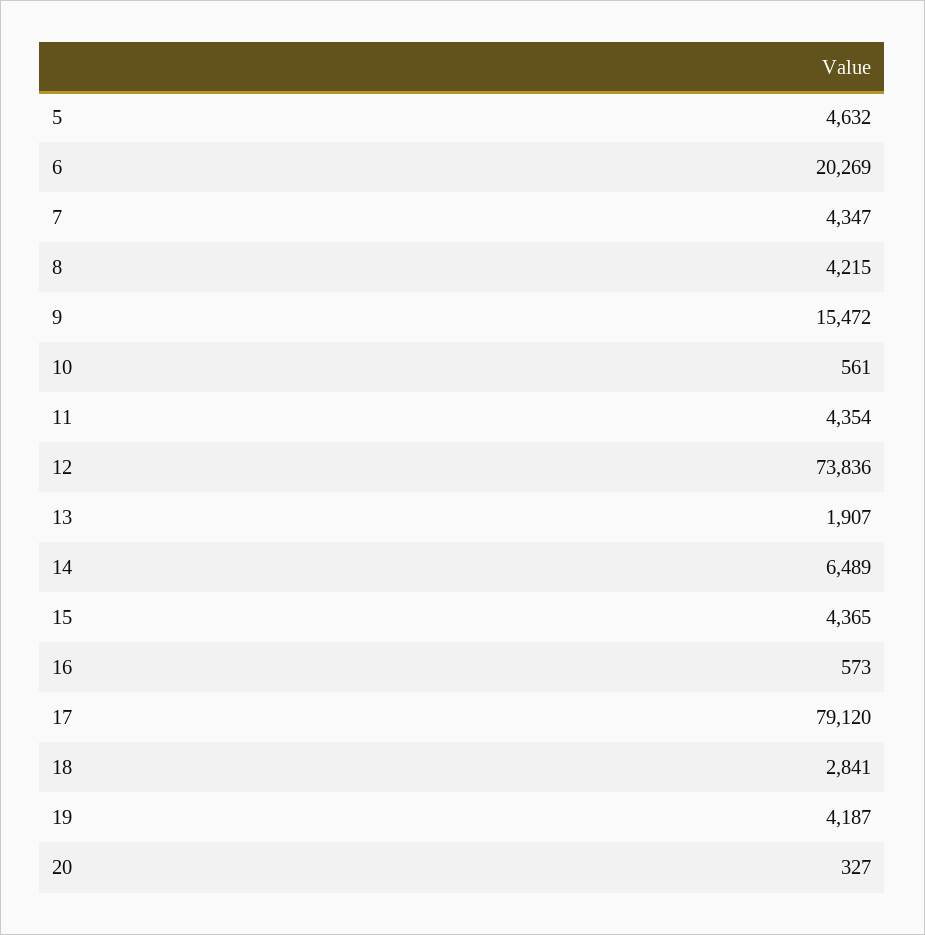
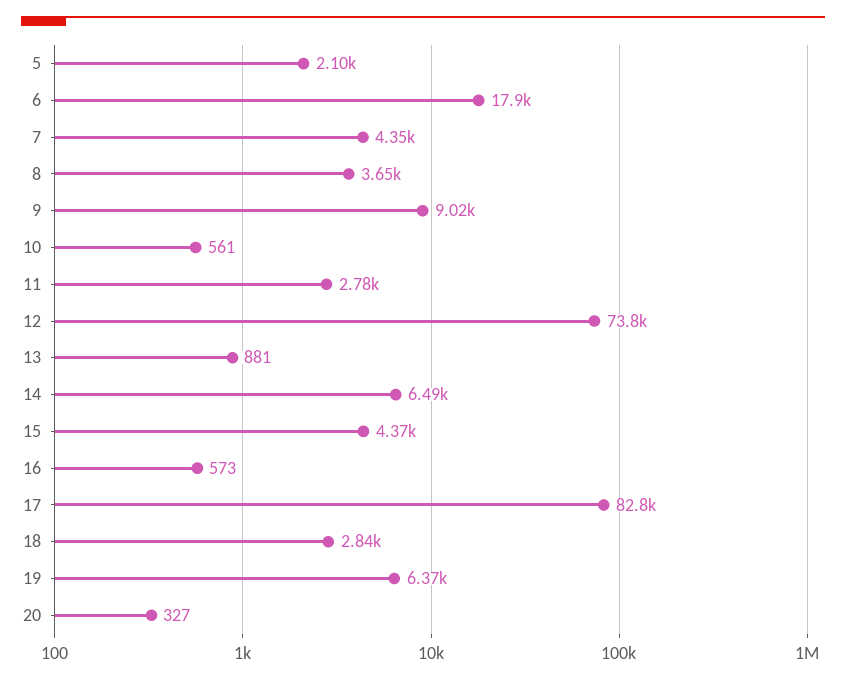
  {
-   "5": 4632,
+   "5": 2100,
-   "6": 20269,
+   "6": 17900,
    "7": 4347,
-   "8": 4215,
+   "8": 3650,
-   "9": 15472,
+   "9": 9020,
    "10": 561,
-   "11": 4354,
+   "11": 2780,
    "12": 73836,
-   "13": 1907,
+   "13": 881,
    "14": 6489,
    "15": 4365,
    "16": 573,
-   "17": 79120,
+   "17": 82800,
    "18": 2841,
-   "19": 4187,
+   "19": 6370,
    "20": 327
  }

